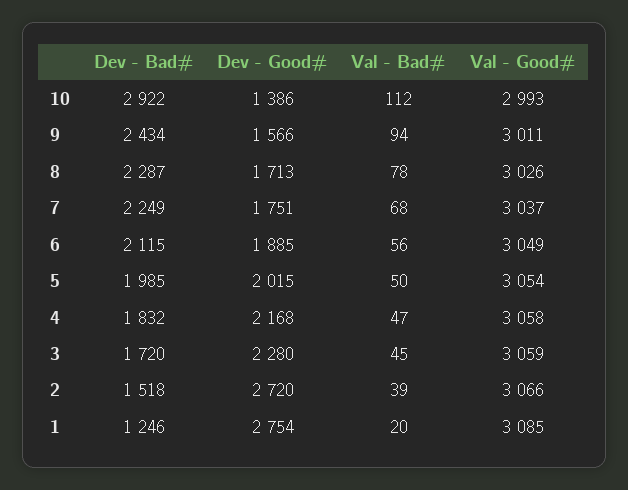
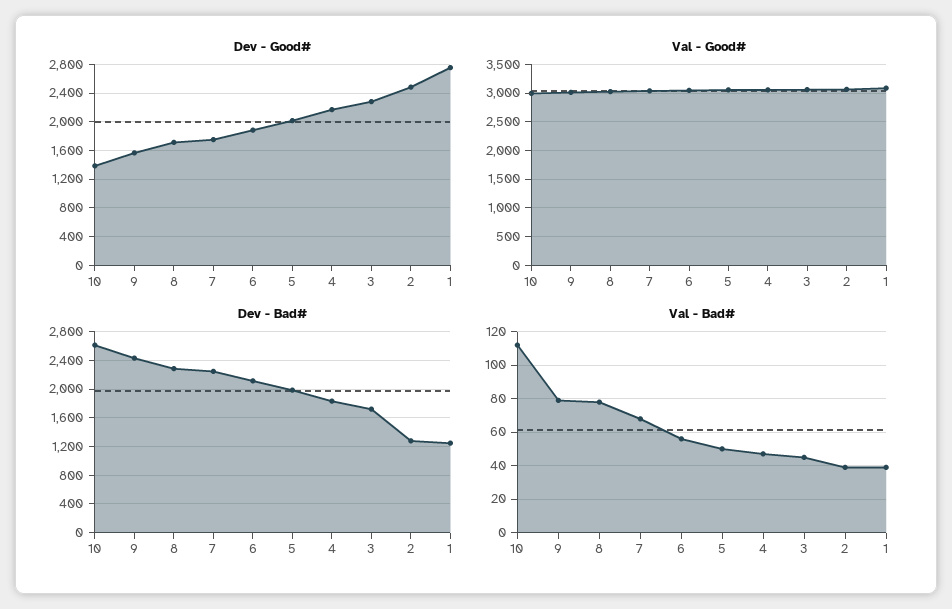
  {
    "Dev - Bad#": {
-     "10": 2922,
+     "10": 2600,
      "9": 2434,
      "8": 2287,
      "7": 2249,
      "6": 2115,
      "5": 1985,
      "4": 1832,
      "3": 1720,
-     "2": 1518,
+     "2": 1300,
      "1": 1246
    },
    "Dev - Good#": {
      "10": 1386,
      "9": 1566,
      "8": 1713,
      "7": 1751,
      "6": 1885,
      "5": 2015,
      "4": 2168,
      "3": 2280,
-     "2": 2720,
+     "2": 2500,
      "1": 2754
    },
    "Val - Bad#": {
      "10": 112,
-     "9": 94,
+     "9": 80,
      "8": 78,
      "7": 68,
      "6": 56,
      "5": 50,
      "4": 47,
      "3": 45,
      "2": 39,
-     "1": 20
+     "1": 40
    },
    "Val - Good#": {
      "10": 2993,
      "9": 3011,
      "8": 3026,
      "7": 3037,
      "6": 3049,
      "5": 3054,
      "4": 3058,
      "3": 3059,
      "2": 3066,
      "1": 3085
    }
  }

